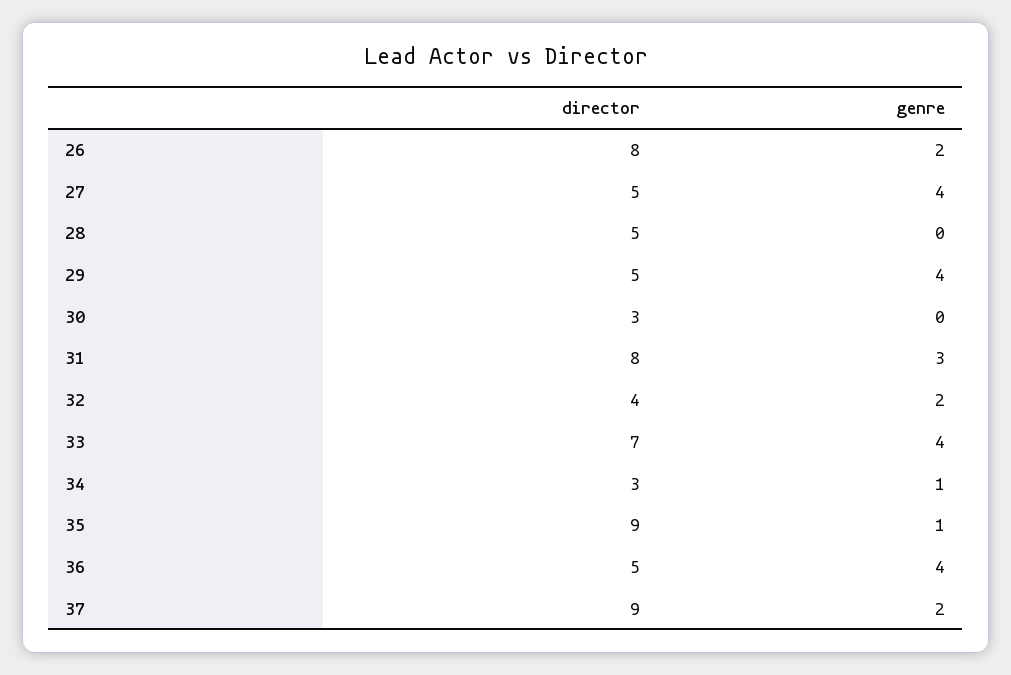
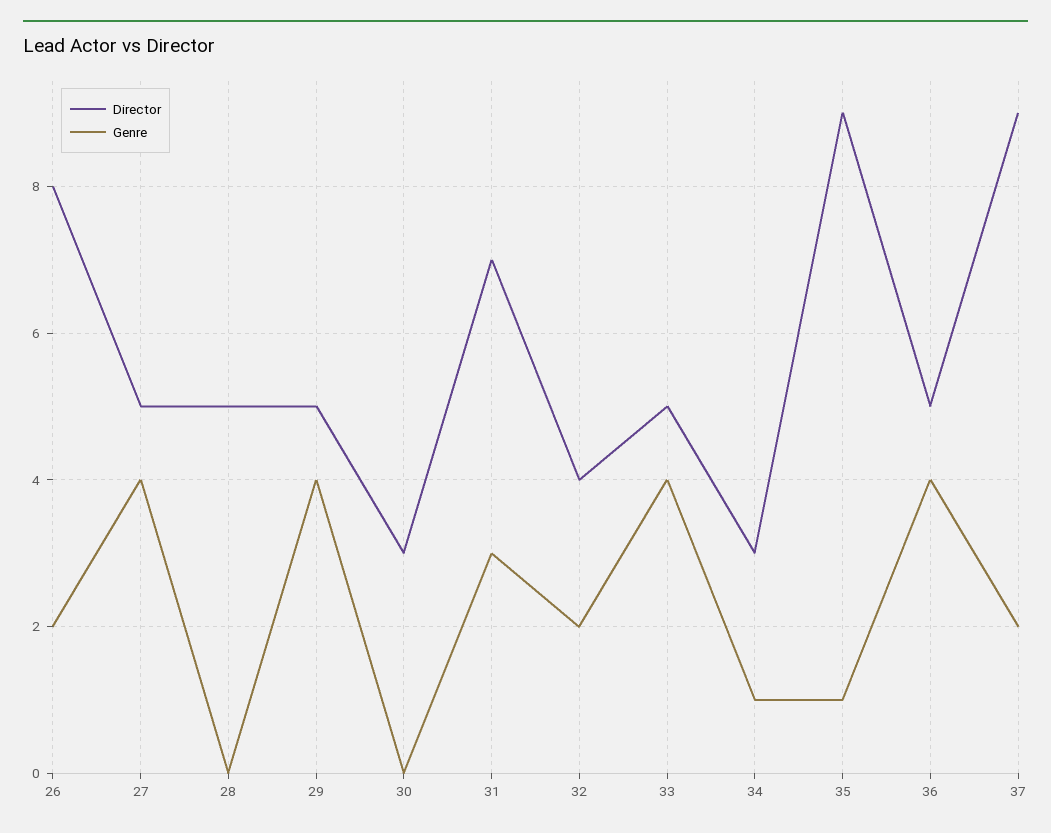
  {
    "director": {
      "26": 8,
      "27": 5,
      "28": 5,
      "29": 5,
      "30": 3,
-     "31": 8,
+     "31": 7,
      "32": 4,
-     "33": 7,
+     "33": 5,
      "34": 3,
      "35": 9,
      "36": 5,
      "37": 9
    },
    "genre": {
      "26": 2,
      "27": 4,
      "28": 0,
      "29": 4,
      "30": 0,
      "31": 3,
      "32": 2,
      "33": 4,
      "34": 1,
      "35": 1,
      "36": 4,
      "37": 2
    }
  }

